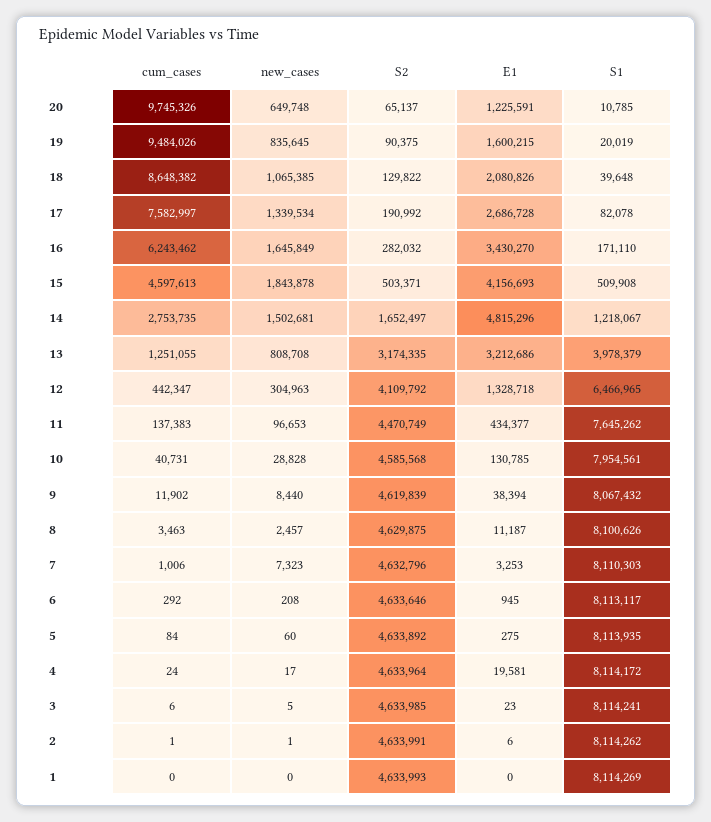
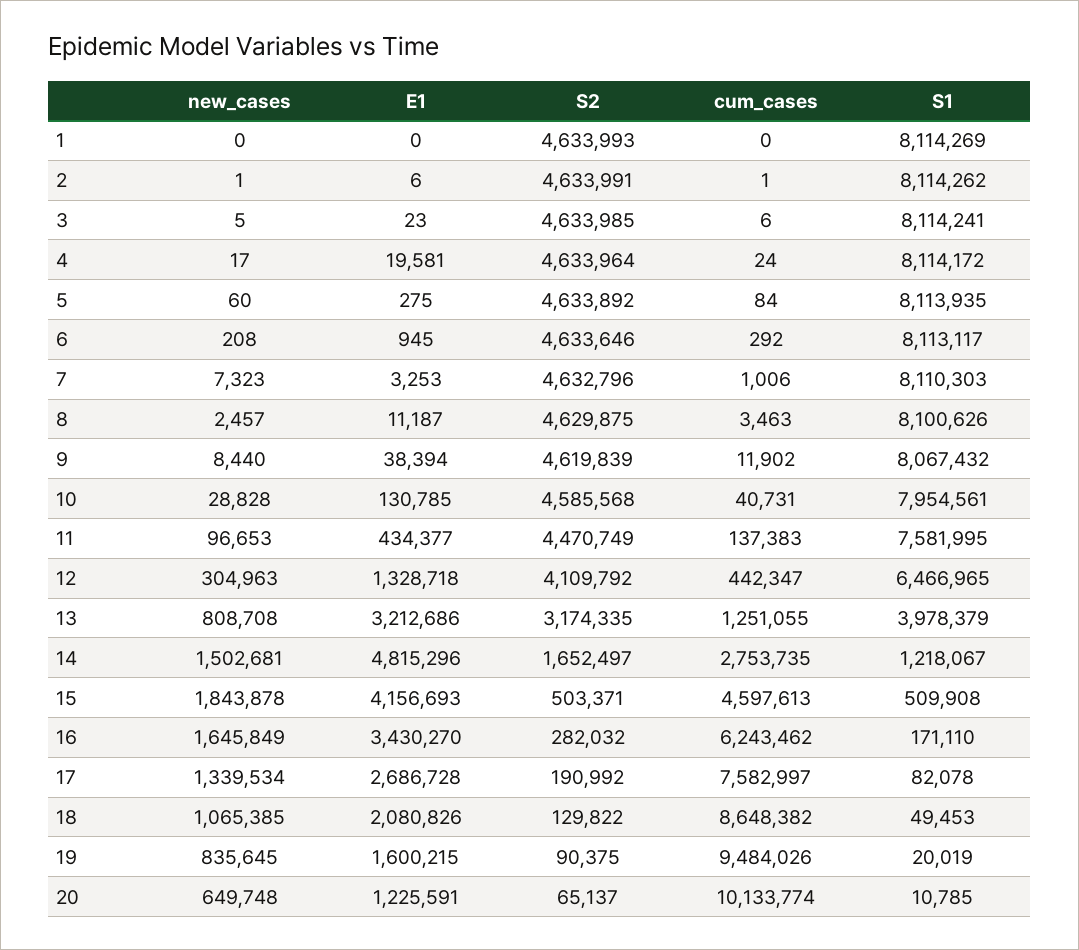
  {
    "cum_cases": {
-     "20": 9745326,
+     "20": 10133774,
      "19": 9484026,
      "18": 8648382,
      "17": 7582997,
      "16": 6243462,
      "15": 4597613,
      "14": 2753735,
      "13": 1251055,
      "12": 442347,
      "11": 137383,
      "10": 40731,
      "9": 11902,
      "8": 3463,
      "7": 1006,
      "6": 292,
      "5": 84,
      "4": 24,
      "3": 6,
      "2": 1,
      "1": 0
    },
    "new_cases": {
      "20": 649748,
      "19": 835645,
      "18": 1065385,
      "17": 1339534,
      "16": 1645849,
      "15": 1843878,
      "14": 1502681,
      "13": 808708,
      "12": 304963,
      "11": 96653,
      "10": 28828,
      "9": 8440,
      "8": 2457,
      "7": 7323,
      "6": 208,
      "5": 60,
      "4": 17,
      "3": 5,
      "2": 1,
      "1": 0
    },
    "S2": {
      "20": 65137,
      "19": 90375,
      "18": 129822,
      "17": 190992,
      "16": 282032,
      "15": 503371,
      "14": 1652497,
      "13": 3174335,
      "12": 4109792,
      "11": 4470749,
      "10": 4585568,
      "9": 4619839,
      "8": 4629875,
      "7": 4632796,
      "6": 4633646,
      "5": 4633892,
      "4": 4633964,
      "3": 4633985,
      "2": 4633991,
      "1": 4633993
    },
    "E1": {
      "20": 1225591,
      "19": 1600215,
      "18": 2080826,
      "17": 2686728,
      "16": 3430270,
      "15": 4156693,
      "14": 4815296,
      "13": 3212686,
      "12": 1328718,
      "11": 434377,
      "10": 130785,
      "9": 38394,
      "8": 11187,
      "7": 3253,
      "6": 945,
      "5": 275,
      "4": 19581,
      "3": 23,
      "2": 6,
      "1": 0
    },
    "S1": {
      "20": 10785,
      "19": 20019,
-     "18": 39648,
+     "18": 49453,
      "17": 82078,
      "16": 171110,
      "15": 509908,
      "14": 1218067,
      "13": 3978379,
      "12": 6466965,
-     "11": 7645262,
+     "11": 7581995,
      "10": 7954561,
      "9": 8067432,
      "8": 8100626,
      "7": 8110303,
      "6": 8113117,
      "5": 8113935,
      "4": 8114172,
      "3": 8114241,
      "2": 8114262,
      "1": 8114269
    }
  }

